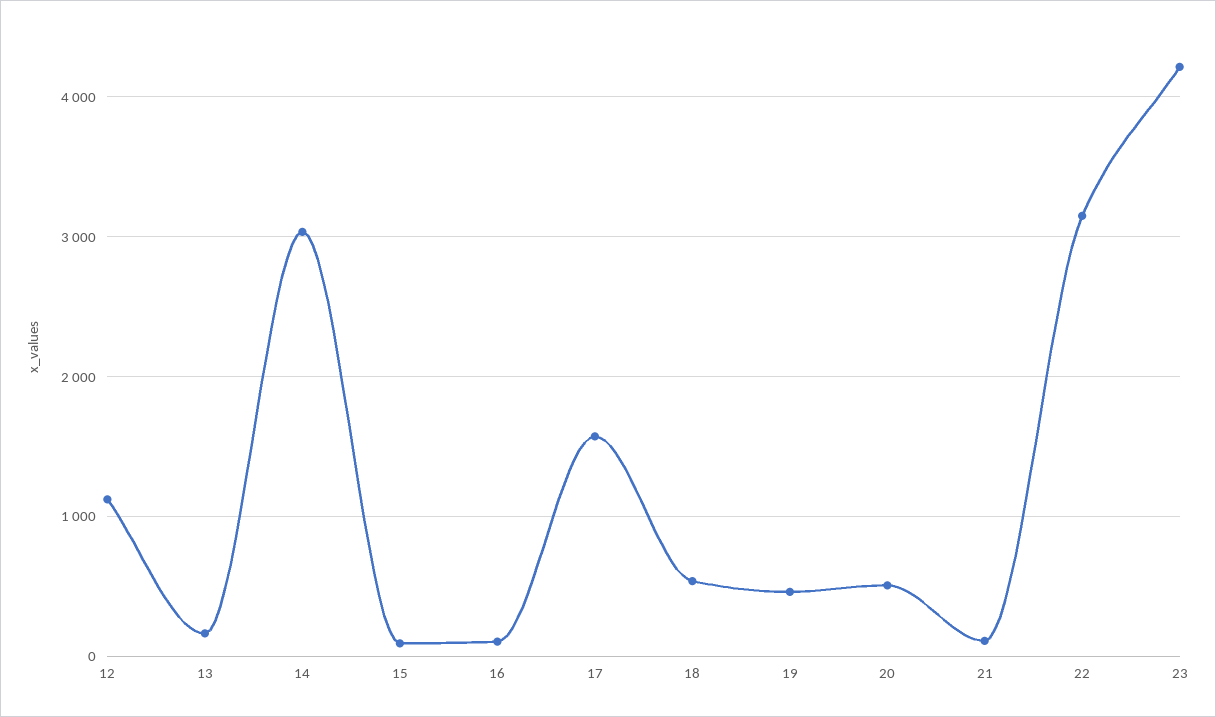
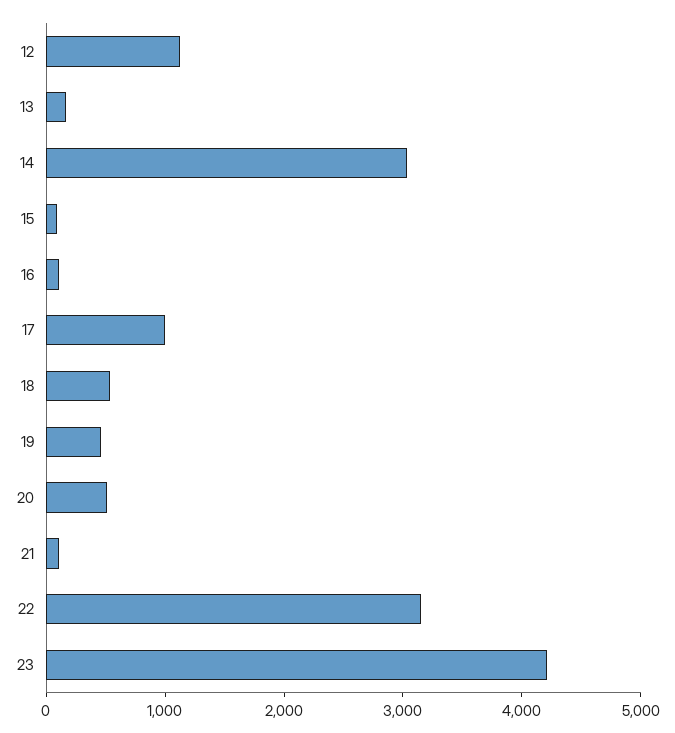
  {
    "12": 1100,
    "13": 200,
    "14": 3000,
    "15": 100,
    "16": 100,
-   "17": 1600,
+   "17": 1000,
    "18": 500,
    "19": 500,
    "20": 500,
    "21": 100,
    "22": 3200,
    "23": 4200
  }

